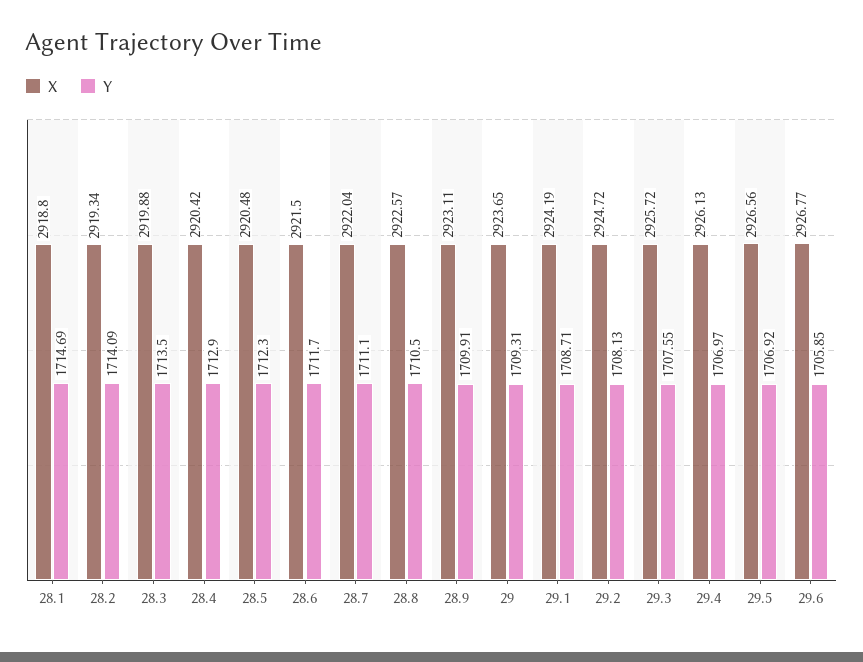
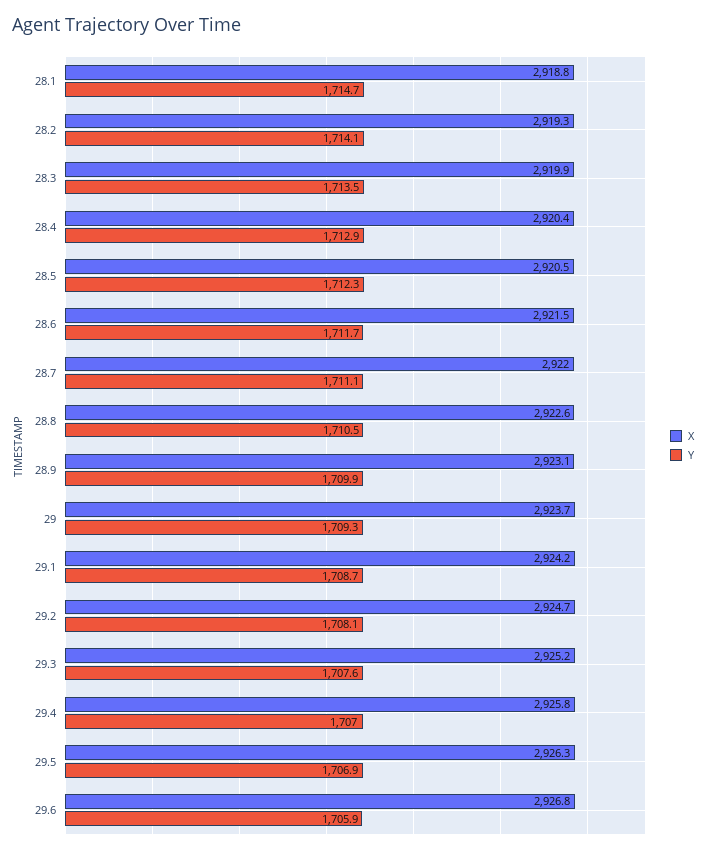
  {
    "X": {
      "28.1": 2918.8,
      "28.2": 2919.34,
      "28.3": 2919.88,
      "28.4": 2920.42,
      "28.5": 2920.48,
      "28.6": 2921.5,
      "28.7": 2922.04,
      "28.8": 2922.57,
      "28.9": 2923.11,
      "29": 2923.65,
      "29.1": 2924.19,
      "29.2": 2924.72,
-     "29.3": 2925.72,
+     "29.3": 2925.2,
-     "29.4": 2926.13,
+     "29.4": 2925.8,
-     "29.5": 2926.56,
+     "29.5": 2926.3,
      "29.6": 2926.77
    },
    "Y": {
      "28.1": 1714.69,
      "28.2": 1714.09,
      "28.3": 1713.5,
      "28.4": 1712.9,
      "28.5": 1712.3,
      "28.6": 1711.7,
      "28.7": 1711.1,
      "28.8": 1710.5,
      "28.9": 1709.91,
      "29": 1709.31,
      "29.1": 1708.71,
      "29.2": 1708.13,
      "29.3": 1707.55,
      "29.4": 1706.97,
      "29.5": 1706.92,
      "29.6": 1705.85
    }
  }

